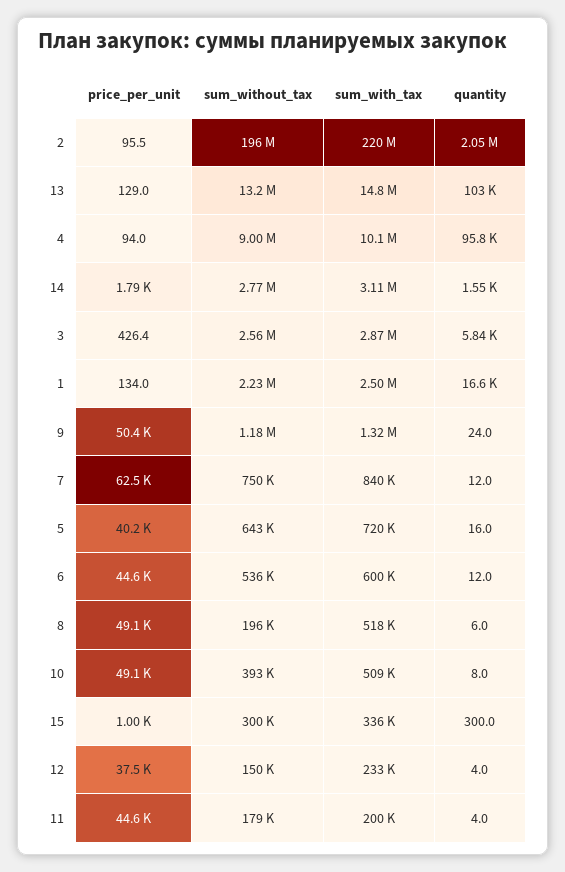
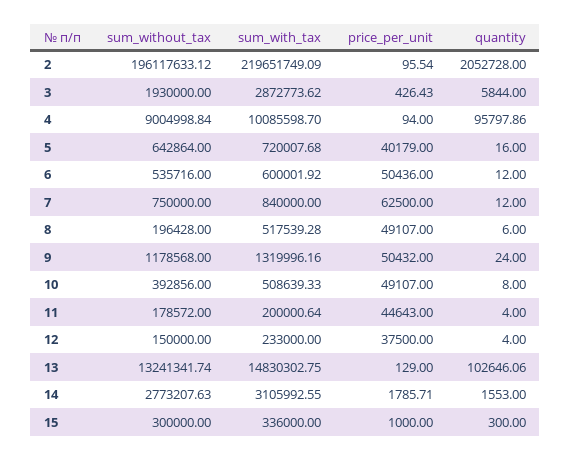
  {
    "price_per_unit": {
      "2": 95.54,
      "13": 129,
      "4": 94,
      "14": 1785.71,
      "3": 426.43,
-     "1": 134,
      "9": 50432,
      "7": 62500,
      "5": 40179,
-     "6": 44600,
+     "6": 50436,
      "8": 49107,
      "10": 49107,
      "15": 1000,
      "12": 37500,
      "11": 44643
    },
    "sum_without_tax": {
      "2": 196117633.12,
      "13": 13241341.74,
      "4": 9004998.84,
      "14": 2773207.63,
-     "3": 2560000,
+     "3": 1930000,
-     "1": 2230000,
      "9": 1178568,
      "7": 750000,
      "5": 642864,
      "6": 535716,
      "8": 196428,
      "10": 392856,
      "15": 300000,
      "12": 150000,
      "11": 178572
    },
    "sum_with_tax": {
      "2": 219651749.09,
      "13": 14830302.75,
      "4": 10085598.7,
      "14": 3105992.55,
      "3": 2872773.62,
-     "1": 2500000,
      "9": 1319996.16,
      "7": 840000,
      "5": 720007.68,
      "6": 600001.92,
      "8": 517539.28,
      "10": 508639.33,
      "15": 336000,
      "12": 233000,
      "11": 200000.64
    },
    "quantity": {
      "2": 2052728,
      "13": 102646.06,
      "4": 95797.86,
      "14": 1553,
      "3": 5844,
-     "1": 16600,
      "9": 24,
      "7": 12,
      "5": 16,
      "6": 12,
      "8": 6,
      "10": 8,
      "15": 300,
      "12": 4,
      "11": 4
    }
  }

